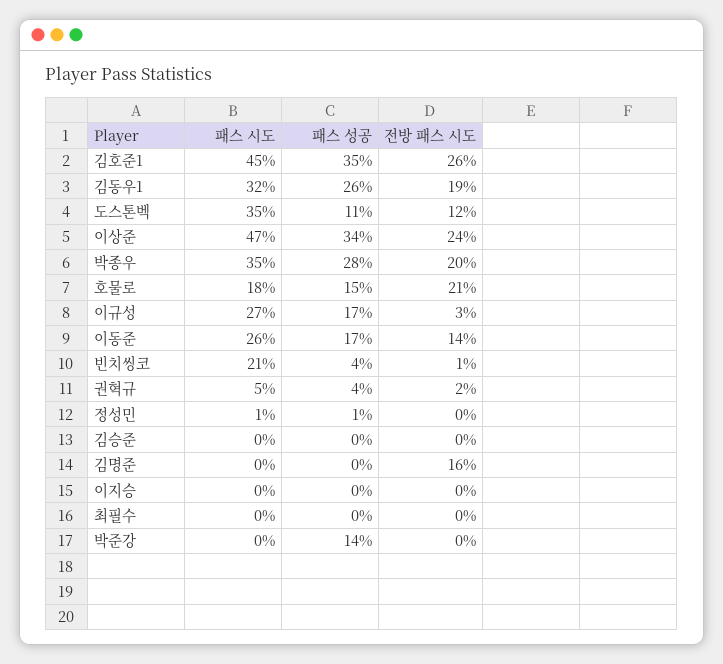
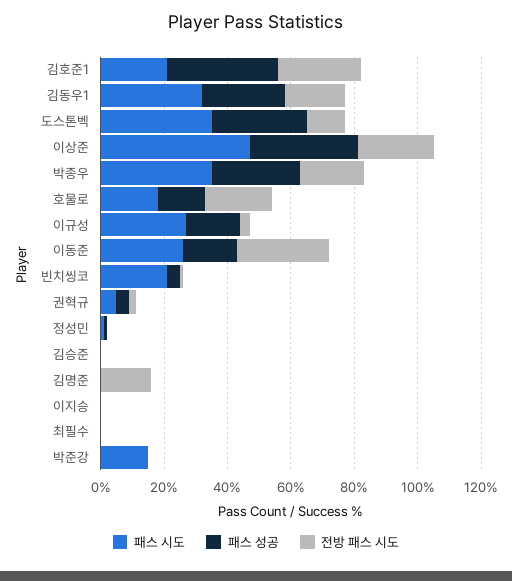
  {
    "패스 시도": {
-     "김호준1": 45,
+     "김호준1": 20,
      "김동우1": 32,
      "도스톤벡": 35,
      "이상준": 47,
      "박종우": 35,
      "호물로": 18,
      "이규성": 27,
      "이동준": 26,
      "빈치씽코": 21,
      "권혁규": 5,
      "정성민": 1,
      "김승준": 0,
      "김명준": 0,
      "이지승": 0,
      "최필수": 0,
-     "박준강": 0
+     "박준강": 15
    },
    "패스 성공": {
      "김호준1": 35,
      "김동우1": 26,
-     "도스톤벡": 11,
+     "도스톤벡": 30,
      "이상준": 34,
      "박종우": 28,
      "호물로": 15,
      "이규성": 17,
      "이동준": 17,
      "빈치씽코": 4,
      "권혁규": 4,
      "정성민": 1,
      "김승준": 0,
      "김명준": 0,
      "이지승": 0,
      "최필수": 0,
-     "박준강": 14
+     "박준강": 0
    },
    "전방 패스 시도": {
      "김호준1": 26,
      "김동우1": 19,
      "도스톤벡": 12,
      "이상준": 24,
      "박종우": 20,
      "호물로": 21,
      "이규성": 3,
-     "이동준": 14,
+     "이동준": 30,
      "빈치씽코": 1,
      "권혁규": 2,
      "정성민": 0,
      "김승준": 0,
      "김명준": 16,
      "이지승": 0,
      "최필수": 0,
      "박준강": 0
    }
  }

